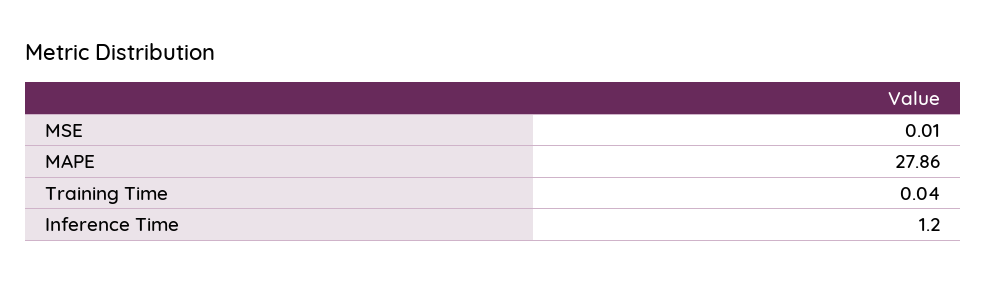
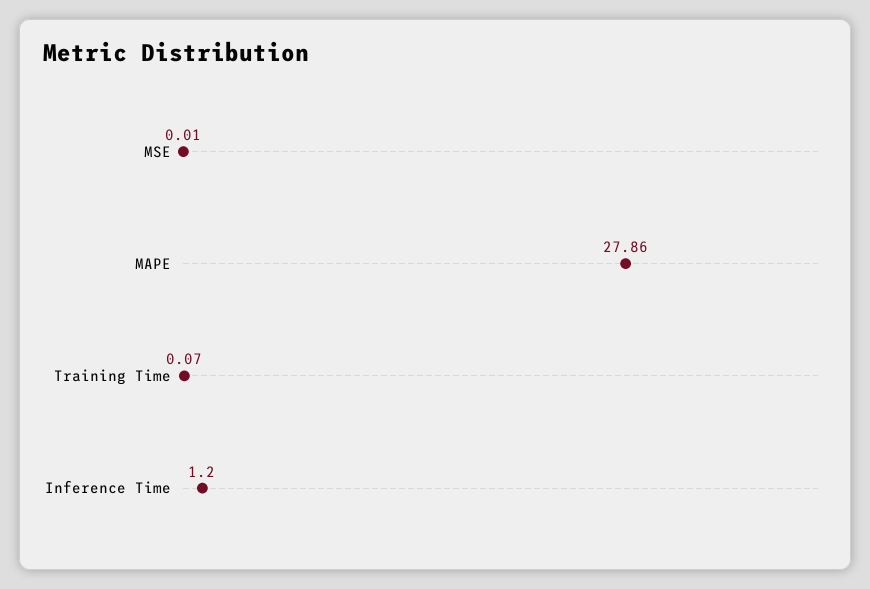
  {
    "MSE": 0.01,
    "MAPE": 27.86,
-   "Training Time": 0.04,
+   "Training Time": 0.07,
    "Inference Time": 1.2
  }

